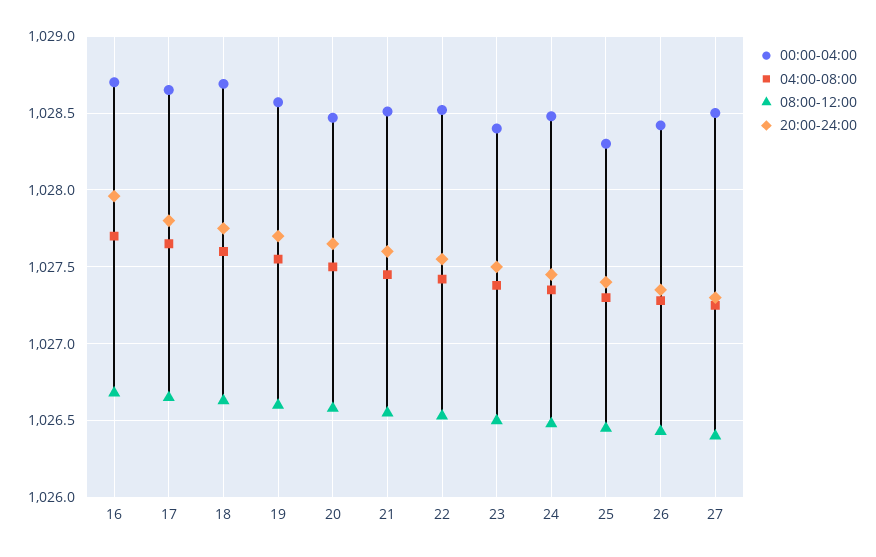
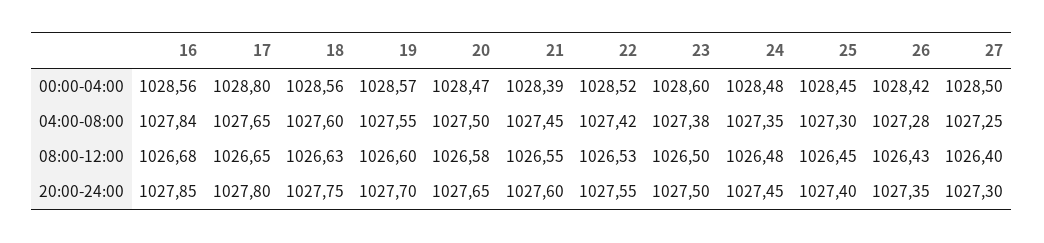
  {
    "00:00-04:00": {
-     "16": 1028.7,
+     "16": 1028.56,
-     "17": 1028.65,
+     "17": 1028.8,
-     "18": 1028.7,
+     "18": 1028.56,
      "19": 1028.57,
      "20": 1028.47,
-     "21": 1028.5,
+     "21": 1028.39,
      "22": 1028.52,
-     "23": 1028.4,
+     "23": 1028.6,
      "24": 1028.48,
-     "25": 1028.3,
+     "25": 1028.45,
      "26": 1028.42,
      "27": 1028.5
    },
    "04:00-08:00": {
-     "16": 1027.7,
+     "16": 1027.84,
      "17": 1027.65,
      "18": 1027.6,
      "19": 1027.55,
      "20": 1027.5,
      "21": 1027.45,
      "22": 1027.42,
      "23": 1027.38,
      "24": 1027.35,
      "25": 1027.3,
      "26": 1027.28,
      "27": 1027.25
    },
    "08:00-12:00": {
      "16": 1026.68,
      "17": 1026.65,
      "18": 1026.63,
      "19": 1026.6,
      "20": 1026.58,
      "21": 1026.55,
      "22": 1026.53,
      "23": 1026.5,
      "24": 1026.48,
      "25": 1026.45,
      "26": 1026.43,
      "27": 1026.4
    },
    "20:00-24:00": {
-     "16": 1027.95,
+     "16": 1027.85,
      "17": 1027.8,
      "18": 1027.75,
      "19": 1027.7,
      "20": 1027.65,
      "21": 1027.6,
      "22": 1027.55,
      "23": 1027.5,
      "24": 1027.45,
      "25": 1027.4,
      "26": 1027.35,
      "27": 1027.3
    }
  }

